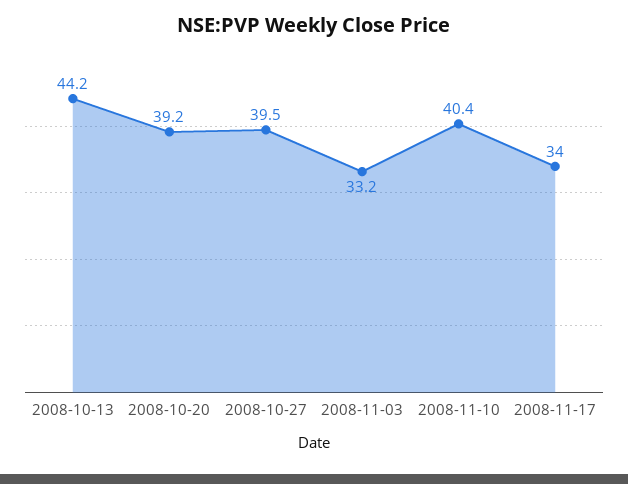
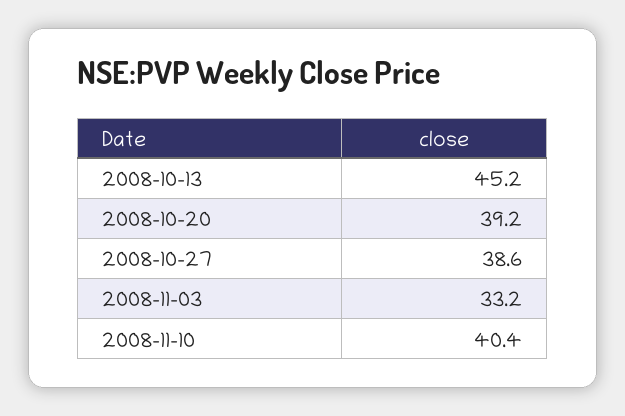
  {
-   "2008-10-13": 44.2,
+   "2008-10-13": 45.2,
    "2008-10-20": 39.2,
-   "2008-10-27": 39.5,
+   "2008-10-27": 38.6,
    "2008-11-03": 33.2,
-   "2008-11-10": 40.4,
+   "2008-11-10": 40.4
-   "2008-11-17": 34
  }

